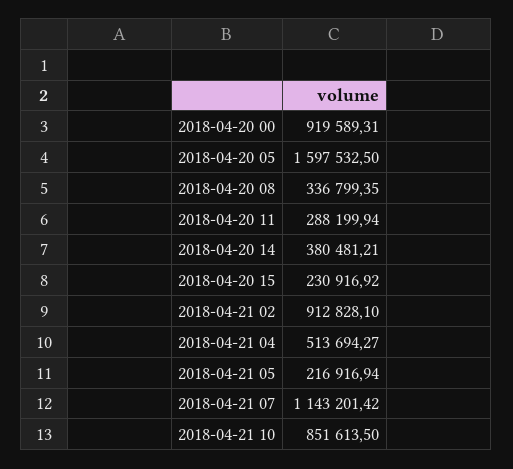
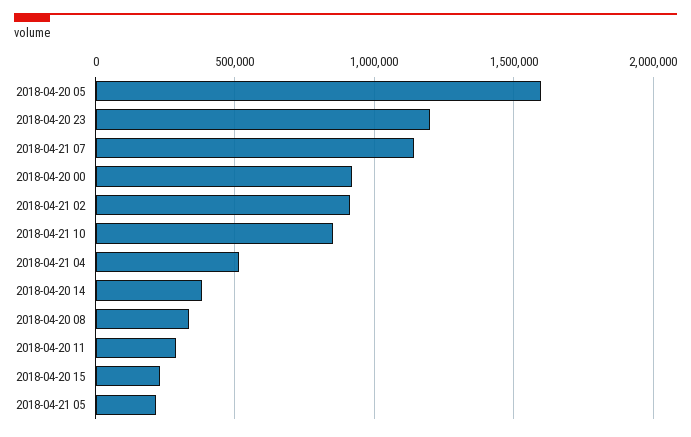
  {
    "2018-04-20 00": 919589.31,
    "2018-04-20 05": 1597532.5,
    "2018-04-20 08": 336799.35,
    "2018-04-20 11": 288199.94,
    "2018-04-20 14": 380481.21,
    "2018-04-20 15": 230916.92,
    "2018-04-21 02": 912828.1,
    "2018-04-21 04": 513694.27,
    "2018-04-21 05": 216916.94,
    "2018-04-21 07": 1143201.42,
-   "2018-04-21 10": 851613.5
+   "2018-04-21 10": 851613.5,
+   "2018-04-20 23": 1200000
  }

